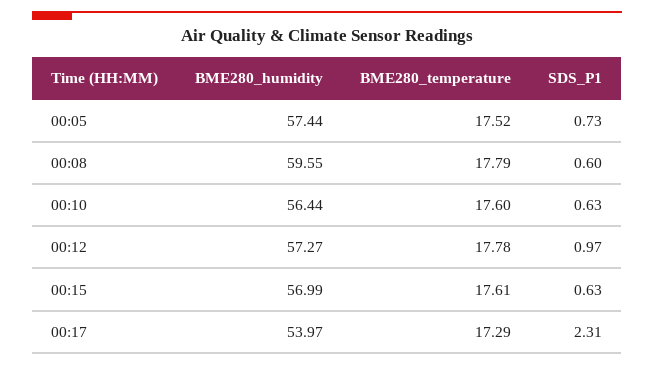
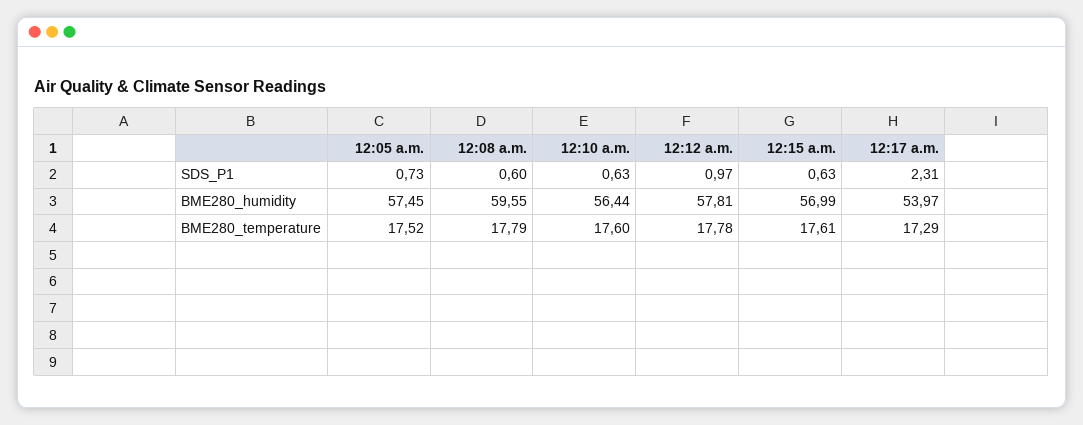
  {
    "BME280_humidity": {
-     "00:05": 57.44,
+     "00:05": 57.45,
      "00:08": 59.55,
      "00:10": 56.44,
-     "00:12": 57.27,
+     "00:12": 57.81,
      "00:15": 56.99,
      "00:17": 53.97
    },
    "BME280_temperature": {
      "00:05": 17.52,
      "00:08": 17.79,
      "00:10": 17.6,
      "00:12": 17.78,
      "00:15": 17.61,
      "00:17": 17.29
    },
    "SDS_P1": {
      "00:05": 0.73,
      "00:08": 0.6,
      "00:10": 0.63,
      "00:12": 0.97,
      "00:15": 0.63,
      "00:17": 2.31
    }
  }

